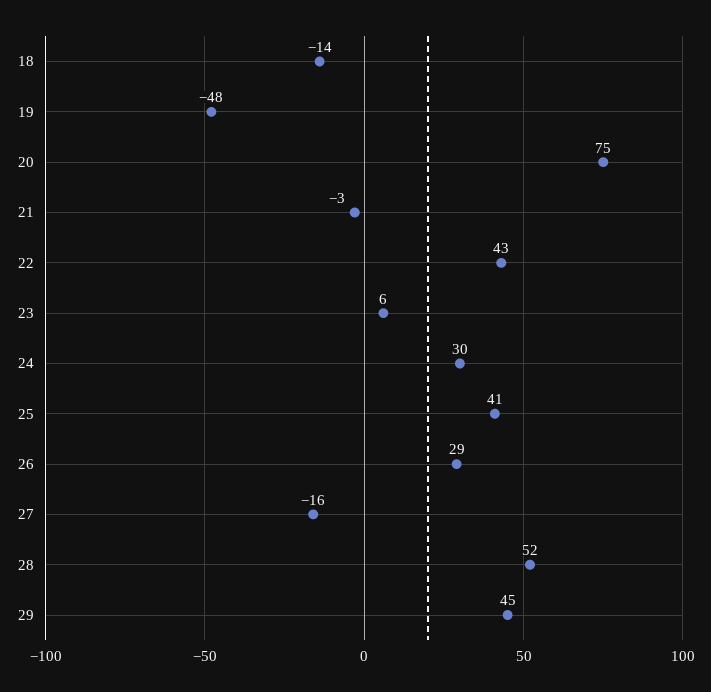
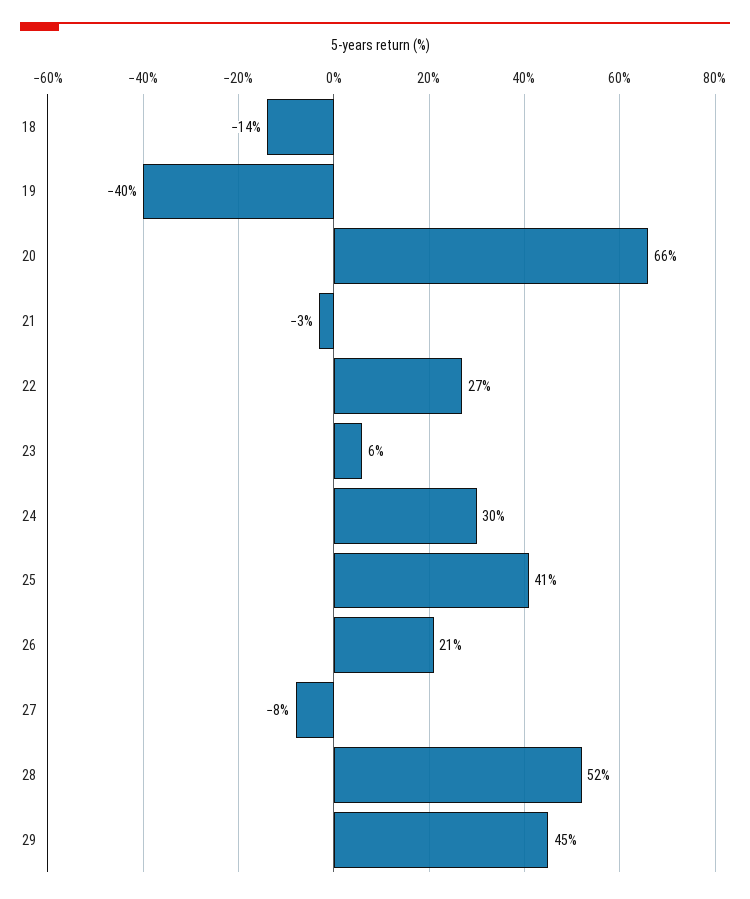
  {
    "18": -14,
-   "19": -48,
+   "19": -40,
-   "20": 75,
+   "20": 66,
    "21": -3,
-   "22": 43,
+   "22": 27,
    "23": 6,
    "24": 30,
    "25": 41,
-   "26": 29,
+   "26": 21,
-   "27": -16,
+   "27": -8,
    "28": 52,
    "29": 45
  }

